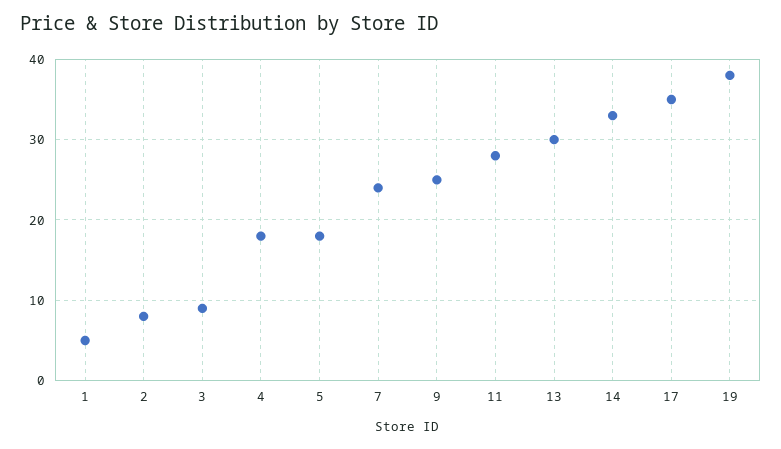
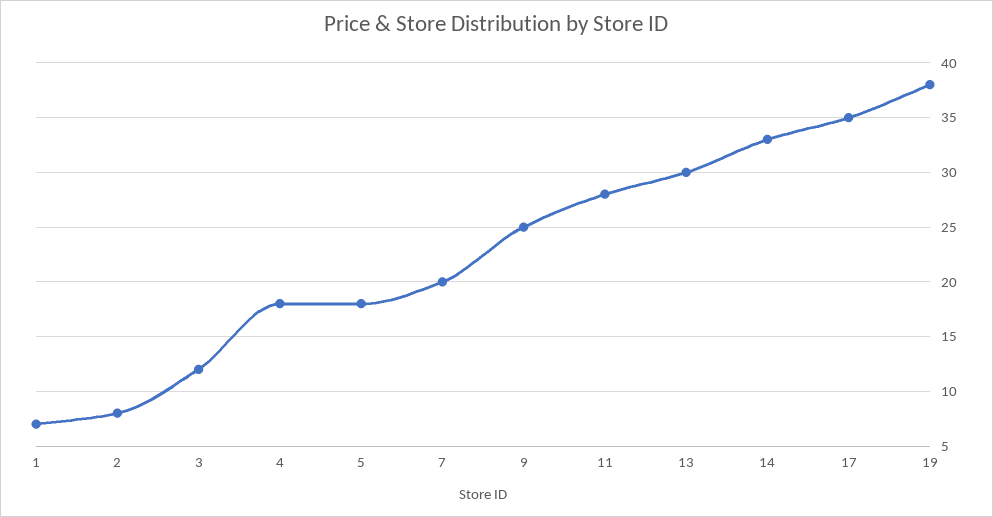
  {
-   "1": 5,
+   "1": 7,
    "2": 8,
-   "3": 9,
+   "3": 12,
    "4": 18,
    "5": 18,
-   "7": 24,
+   "7": 20,
    "9": 25,
    "11": 28,
    "13": 30,
    "14": 33,
    "17": 35,
    "19": 38
  }

